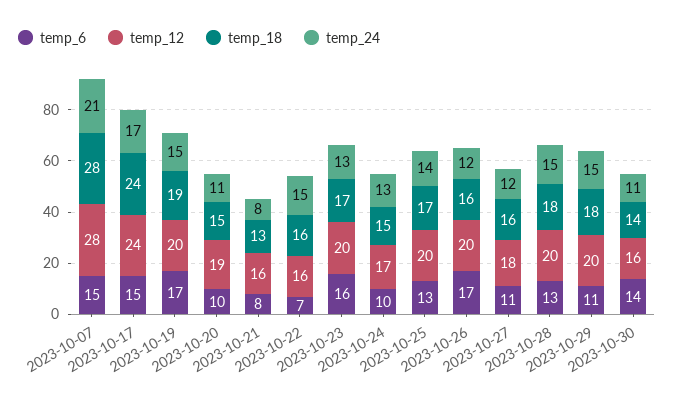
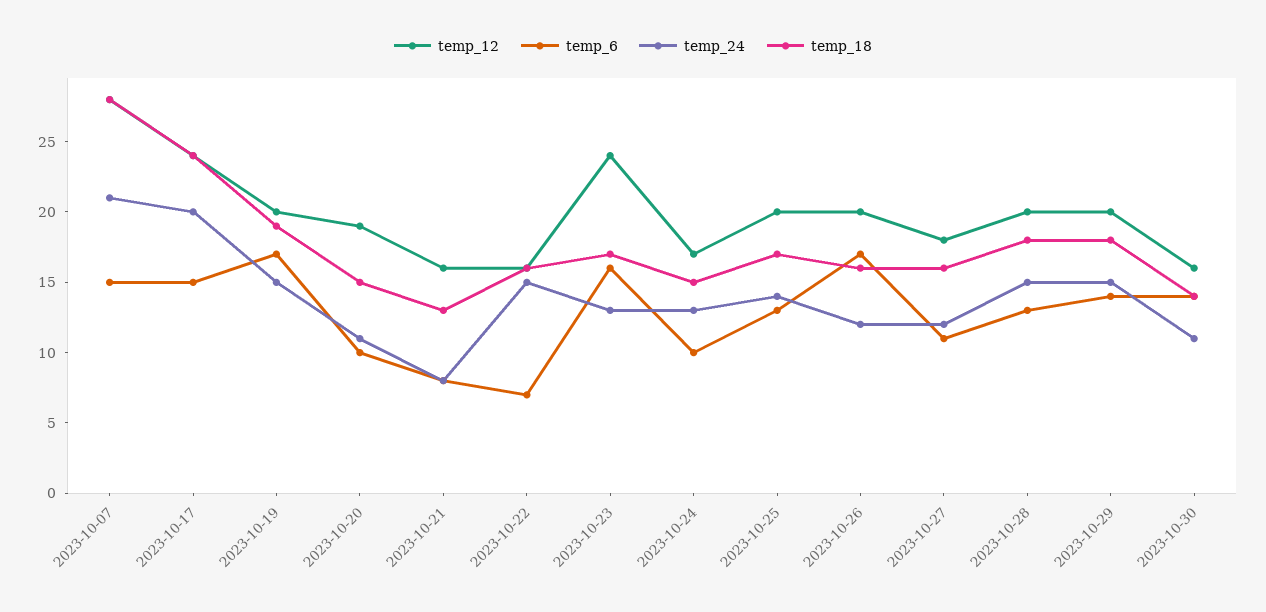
  {
    "temp_6": {
      "2023-10-07": 15,
      "2023-10-17": 15,
      "2023-10-19": 17,
      "2023-10-20": 10,
      "2023-10-21": 8,
      "2023-10-22": 7,
      "2023-10-23": 16,
      "2023-10-24": 10,
      "2023-10-25": 13,
      "2023-10-26": 17,
      "2023-10-27": 11,
      "2023-10-28": 13,
-     "2023-10-29": 11,
+     "2023-10-29": 14,
      "2023-10-30": 14
    },
    "temp_12": {
      "2023-10-07": 28,
      "2023-10-17": 24,
      "2023-10-19": 20,
      "2023-10-20": 19,
      "2023-10-21": 16,
      "2023-10-22": 16,
-     "2023-10-23": 20,
+     "2023-10-23": 24,
      "2023-10-24": 17,
      "2023-10-25": 20,
      "2023-10-26": 20,
      "2023-10-27": 18,
      "2023-10-28": 20,
      "2023-10-29": 20,
      "2023-10-30": 16
    },
    "temp_18": {
      "2023-10-07": 28,
      "2023-10-17": 24,
      "2023-10-19": 19,
      "2023-10-20": 15,
      "2023-10-21": 13,
      "2023-10-22": 16,
      "2023-10-23": 17,
      "2023-10-24": 15,
      "2023-10-25": 17,
      "2023-10-26": 16,
      "2023-10-27": 16,
      "2023-10-28": 18,
      "2023-10-29": 18,
      "2023-10-30": 14
    },
    "temp_24": {
      "2023-10-07": 21,
-     "2023-10-17": 17,
+     "2023-10-17": 20,
      "2023-10-19": 15,
      "2023-10-20": 11,
      "2023-10-21": 8,
      "2023-10-22": 15,
      "2023-10-23": 13,
      "2023-10-24": 13,
      "2023-10-25": 14,
      "2023-10-26": 12,
      "2023-10-27": 12,
      "2023-10-28": 15,
      "2023-10-29": 15,
      "2023-10-30": 11
    }
  }

